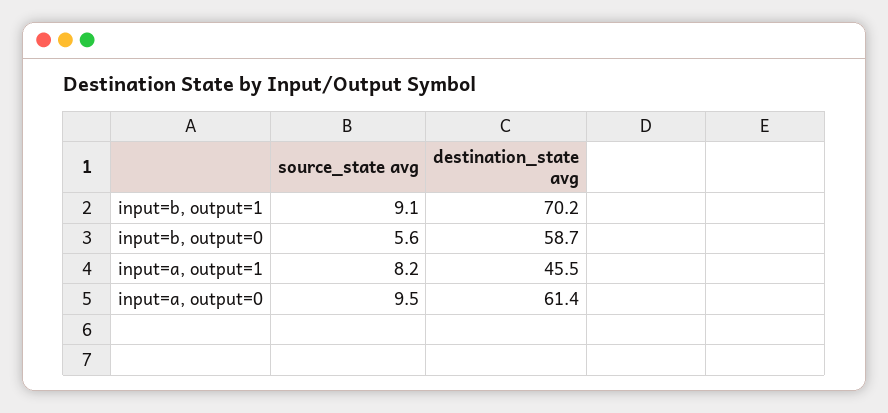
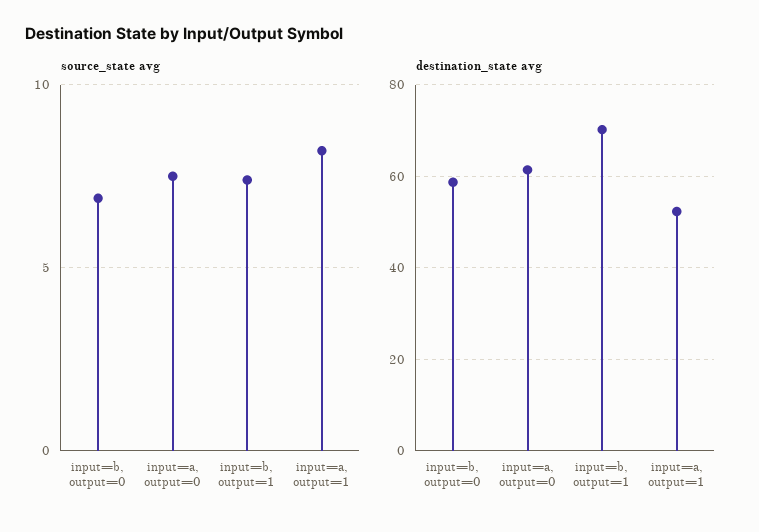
  {
    "source_state avg": {
-     "input=b, output=1": 9.1,
+     "input=b, output=1": 7.5,
-     "input=b, output=0": 5.6,
+     "input=b, output=0": 7,
      "input=a, output=1": 8.2,
-     "input=a, output=0": 9.5
+     "input=a, output=0": 7.5
    },
    "destination_state avg": {
      "input=b, output=1": 70.2,
      "input=b, output=0": 58.7,
-     "input=a, output=1": 45.5,
+     "input=a, output=1": 52,
      "input=a, output=0": 61.4
    }
  }

